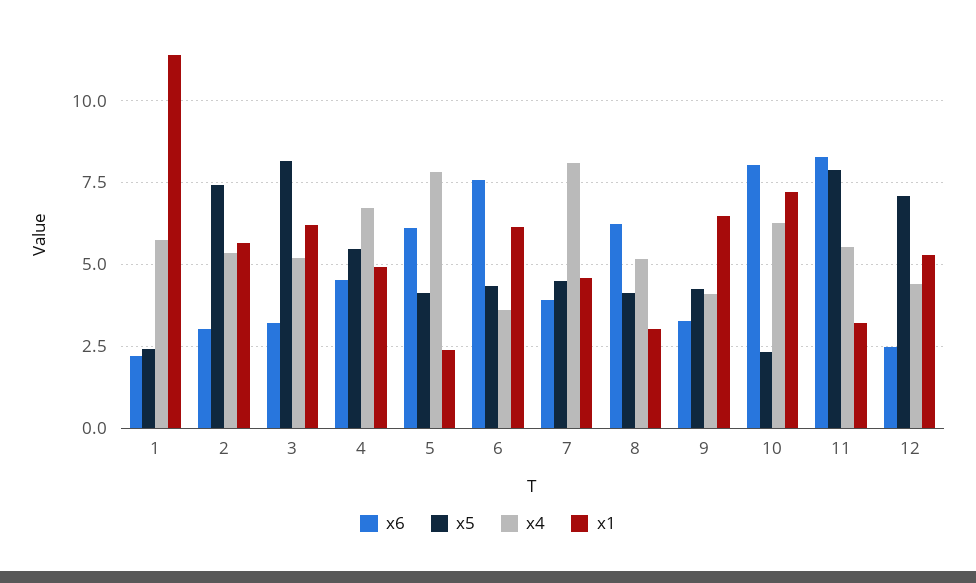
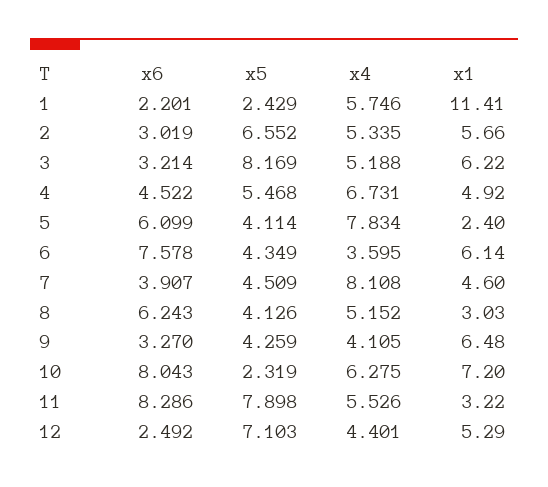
  {
    "x6": {
      "1": 2.201,
      "2": 3.019,
      "3": 3.214,
      "4": 4.522,
      "5": 6.099,
      "6": 7.578,
      "7": 3.907,
      "8": 6.243,
      "9": 3.27,
      "10": 8.043,
      "11": 8.286,
      "12": 2.492
    },
    "x5": {
      "1": 2.429,
-     "2": 7.5,
+     "2": 6.552,
      "3": 8.169,
      "4": 5.468,
      "5": 4.114,
      "6": 4.349,
      "7": 4.509,
      "8": 4.126,
      "9": 4.259,
      "10": 2.319,
      "11": 7.898,
      "12": 7.103
    },
    "x4": {
      "1": 5.746,
      "2": 5.335,
      "3": 5.188,
      "4": 6.731,
      "5": 7.834,
      "6": 3.595,
      "7": 8.108,
      "8": 5.152,
      "9": 4.105,
      "10": 6.275,
      "11": 5.526,
      "12": 4.401
    },
    "x1": {
      "1": 11.41,
      "2": 5.66,
      "3": 6.22,
      "4": 4.92,
      "5": 2.4,
      "6": 6.14,
      "7": 4.6,
      "8": 3.03,
      "9": 6.48,
      "10": 7.2,
      "11": 3.22,
      "12": 5.29
    }
  }

